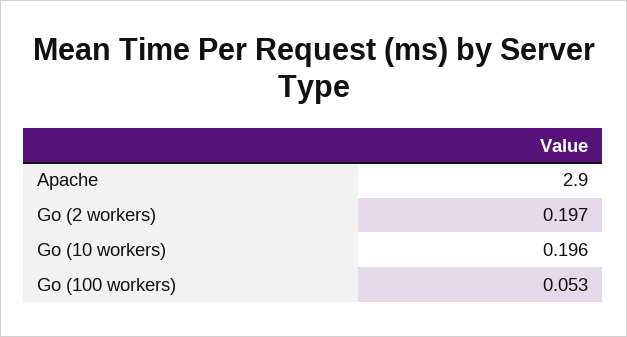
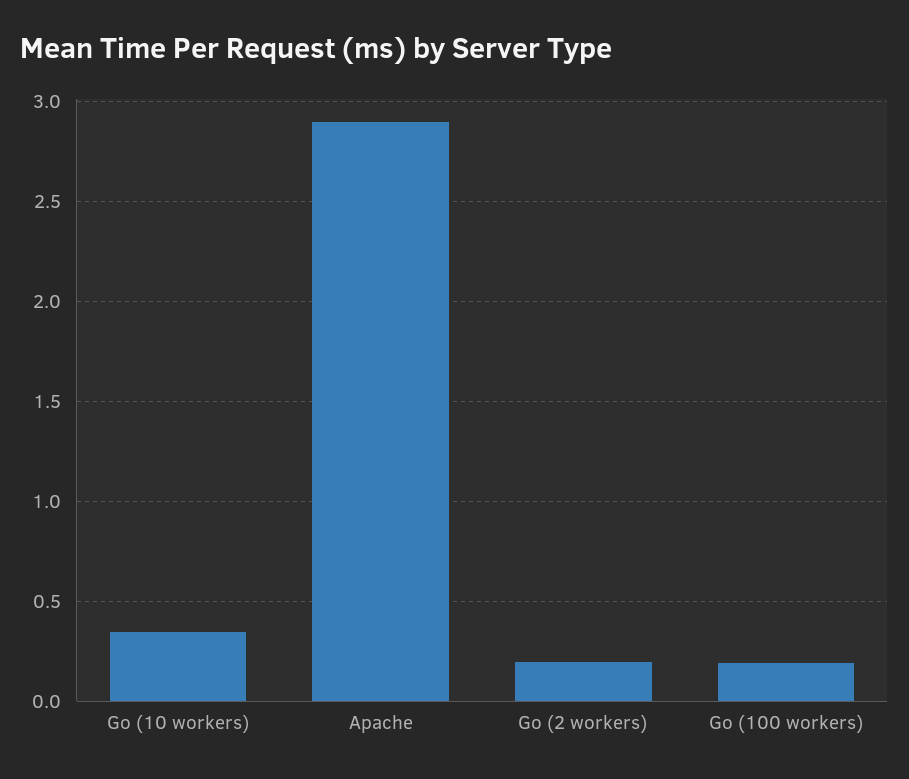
  {
    "Apache": 2.9,
    "Go (2 workers)": 0.197,
-   "Go (10 workers)": 0.196,
+   "Go (10 workers)": 0.35,
-   "Go (100 workers)": 0.053
+   "Go (100 workers)": 0.2
  }

